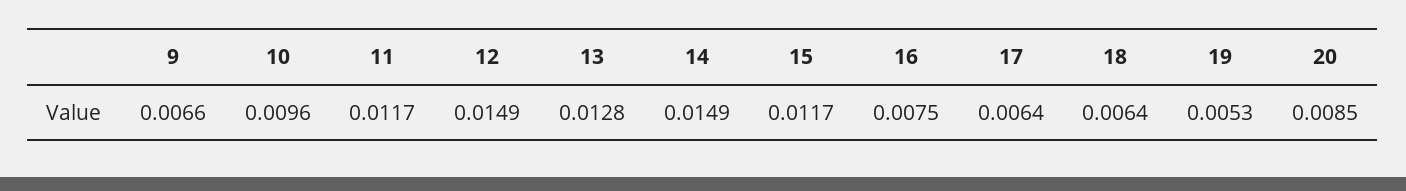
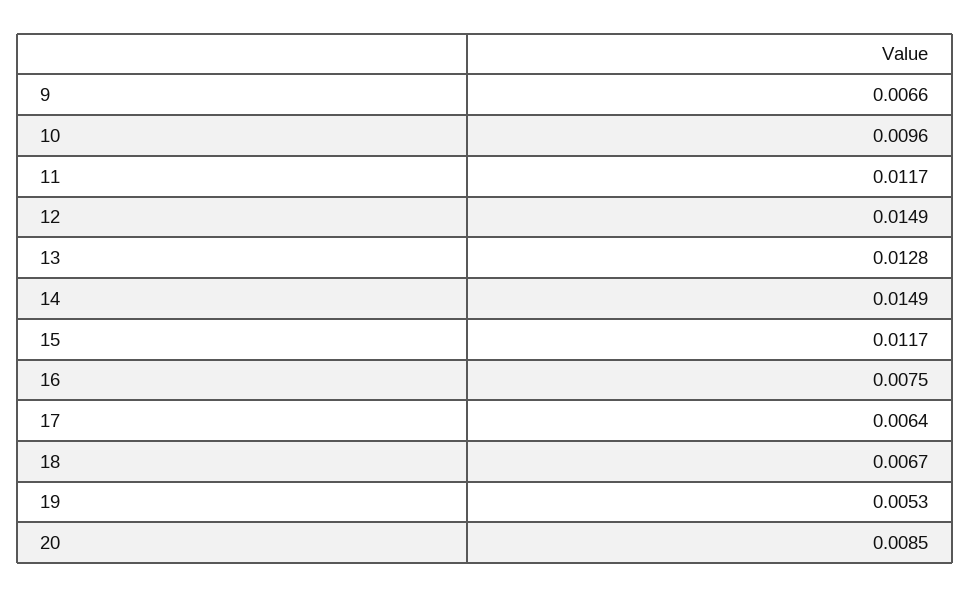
  {
    "9": 0.0066,
    "10": 0.0096,
    "11": 0.0117,
    "12": 0.0149,
    "13": 0.0128,
    "14": 0.0149,
    "15": 0.0117,
    "16": 0.0075,
    "17": 0.0064,
-   "18": 0.0064,
+   "18": 0.0067,
    "19": 0.0053,
    "20": 0.0085
  }

